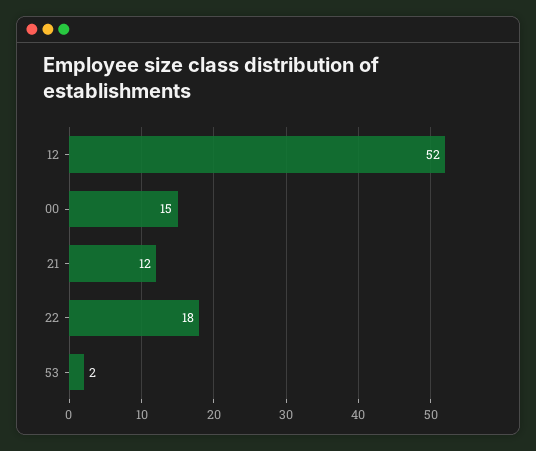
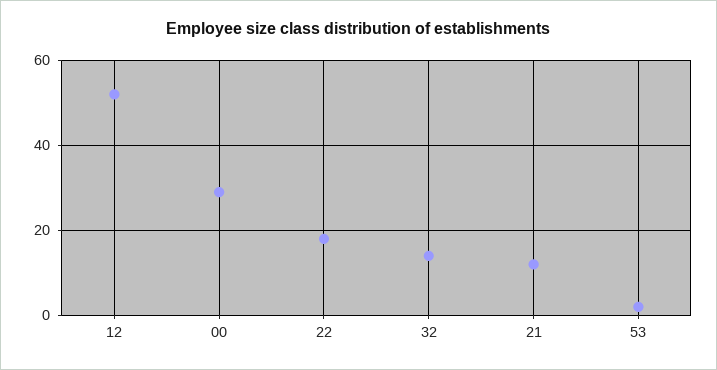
  {
    "12": 52,
-   "00": 15,
+   "00": 30,
    "21": 12,
    "22": 18,
-   "53": 2
+   "53": 2,
+   "32": 15
  }

